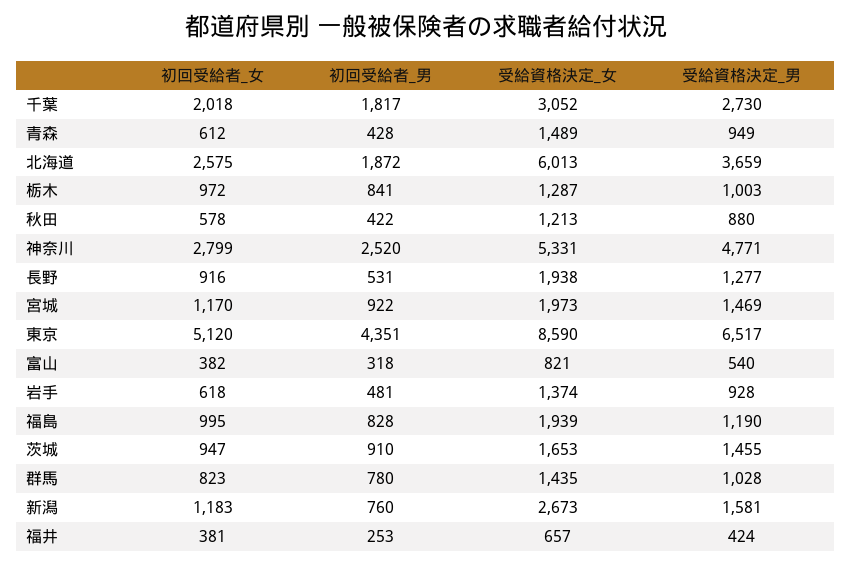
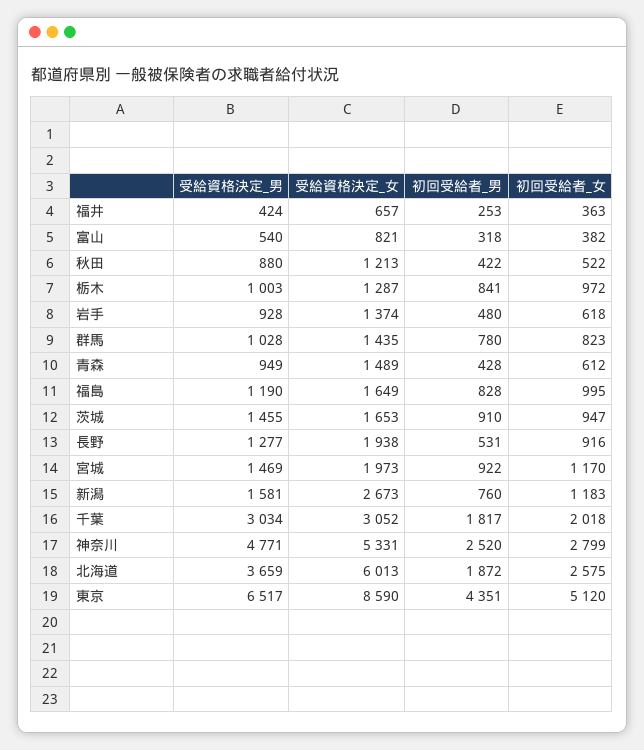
  {
    "初回受給者_女": {
      "千葉": 2018,
      "青森": 612,
      "北海道": 2575,
      "栃木": 972,
-     "秋田": 578,
+     "秋田": 522,
      "神奈川": 2799,
      "長野": 916,
      "宮城": 1170,
      "東京": 5120,
      "富山": 382,
      "岩手": 618,
      "福島": 995,
      "茨城": 947,
      "群馬": 823,
      "新潟": 1183,
-     "福井": 381
+     "福井": 363
    },
    "初回受給者_男": {
      "千葉": 1817,
      "青森": 428,
      "北海道": 1872,
      "栃木": 841,
      "秋田": 422,
      "神奈川": 2520,
      "長野": 531,
      "宮城": 922,
      "東京": 4351,
      "富山": 318,
-     "岩手": 481,
+     "岩手": 480,
      "福島": 828,
      "茨城": 910,
      "群馬": 780,
      "新潟": 760,
      "福井": 253
    },
    "受給資格決定_女": {
      "千葉": 3052,
      "青森": 1489,
      "北海道": 6013,
      "栃木": 1287,
      "秋田": 1213,
      "神奈川": 5331,
      "長野": 1938,
      "宮城": 1973,
      "東京": 8590,
      "富山": 821,
      "岩手": 1374,
-     "福島": 1939,
+     "福島": 1649,
      "茨城": 1653,
      "群馬": 1435,
      "新潟": 2673,
      "福井": 657
    },
    "受給資格決定_男": {
-     "千葉": 2730,
+     "千葉": 3034,
      "青森": 949,
      "北海道": 3659,
      "栃木": 1003,
      "秋田": 880,
      "神奈川": 4771,
      "長野": 1277,
      "宮城": 1469,
      "東京": 6517,
      "富山": 540,
      "岩手": 928,
      "福島": 1190,
      "茨城": 1455,
      "群馬": 1028,
      "新潟": 1581,
      "福井": 424
    }
  }

